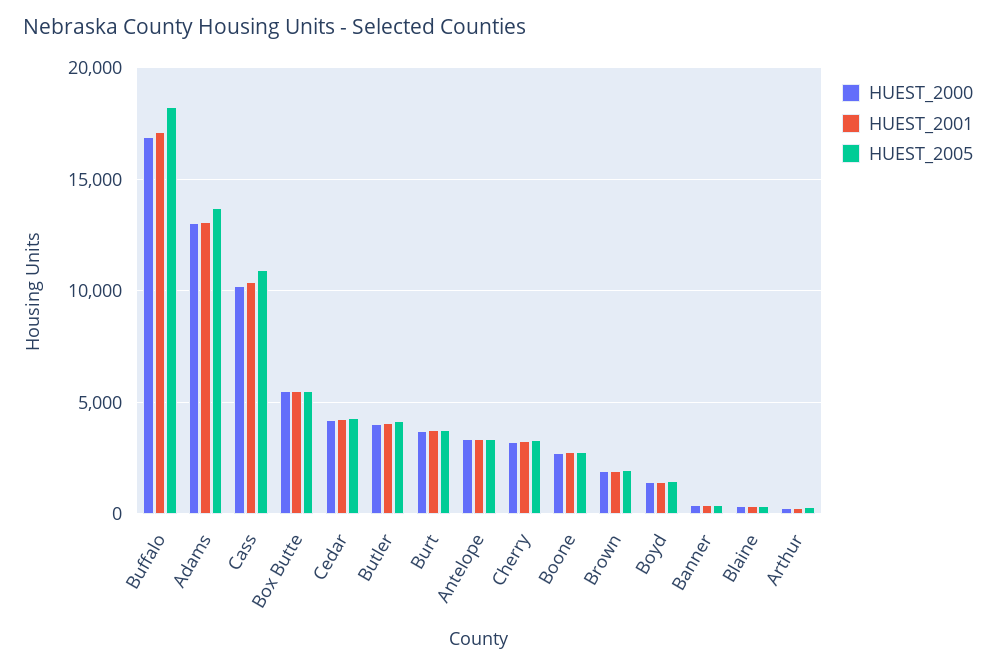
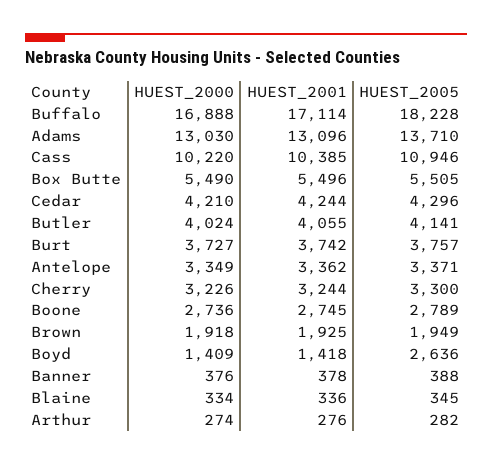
  {
    "HUEST_2000": {
      "Buffalo": 16888,
      "Adams": 13030,
      "Cass": 10220,
      "Box Butte": 5490,
      "Cedar": 4210,
      "Butler": 4024,
      "Burt": 3727,
      "Antelope": 3349,
      "Cherry": 3226,
      "Boone": 2736,
      "Brown": 1918,
      "Boyd": 1409,
      "Banner": 376,
      "Blaine": 334,
      "Arthur": 274
    },
    "HUEST_2001": {
      "Buffalo": 17114,
      "Adams": 13096,
      "Cass": 10385,
      "Box Butte": 5496,
      "Cedar": 4244,
      "Butler": 4055,
      "Burt": 3742,
      "Antelope": 3362,
      "Cherry": 3244,
      "Boone": 2745,
      "Brown": 1925,
      "Boyd": 1418,
      "Banner": 378,
      "Blaine": 336,
      "Arthur": 276
    },
    "HUEST_2005": {
      "Buffalo": 18228,
      "Adams": 13710,
      "Cass": 10946,
      "Box Butte": 5505,
      "Cedar": 4296,
      "Butler": 4141,
      "Burt": 3757,
      "Antelope": 3371,
      "Cherry": 3300,
      "Boone": 2789,
      "Brown": 1949,
-     "Boyd": 1500,
+     "Boyd": 2636,
      "Banner": 388,
      "Blaine": 345,
      "Arthur": 282
    }
  }

